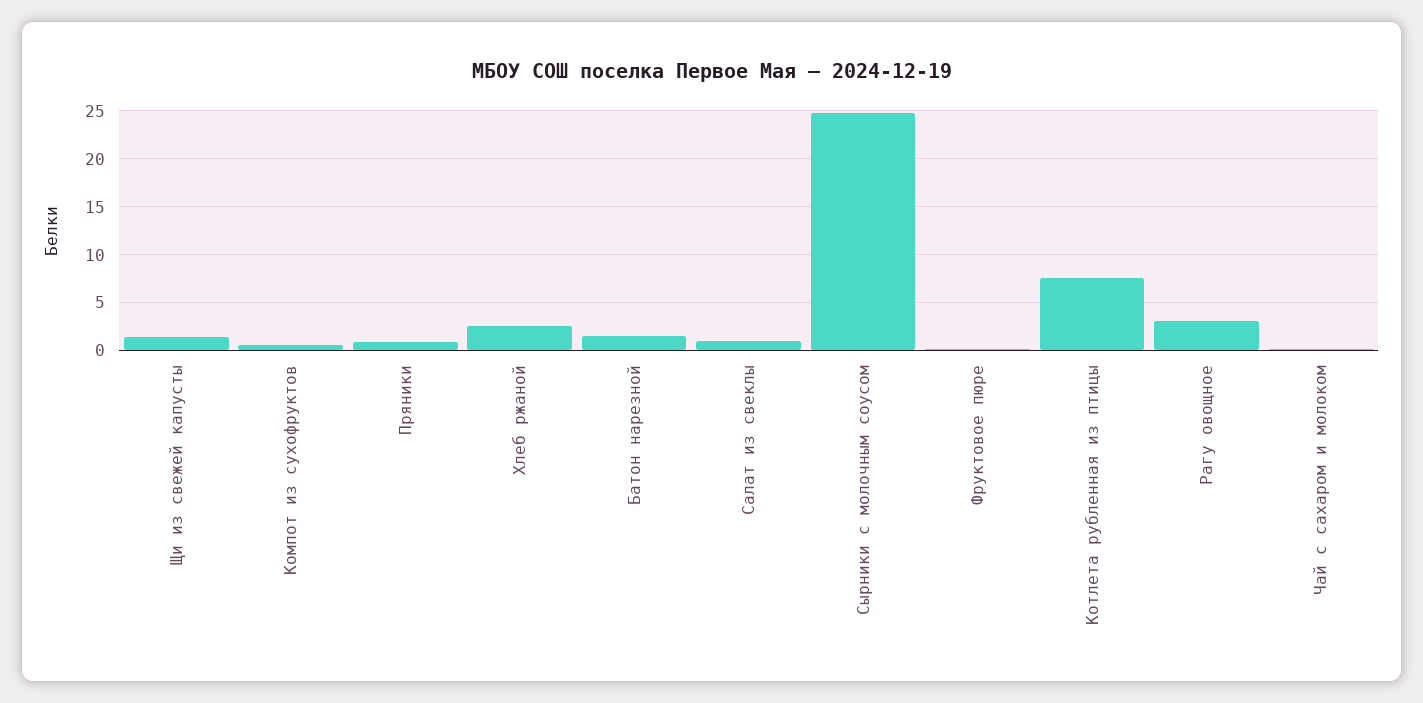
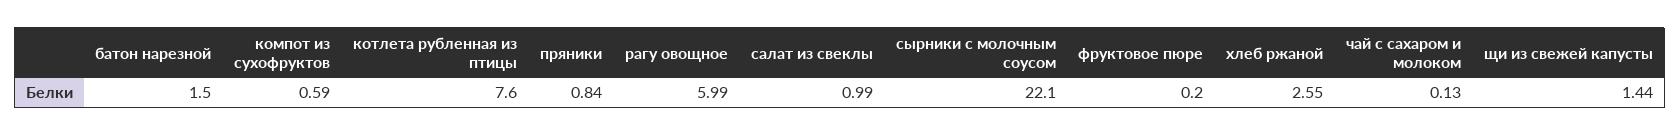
  {
    "Щи из свежей капусты": 1.44,
    "Компот из сухофруктов": 0.59,
    "Пряники": 0.84,
    "Хлеб ржаной": 2.55,
    "Батон нарезной": 1.5,
    "Салат из свеклы": 0.99,
-   "Сырники с молочным соусом": 25,
+   "Сырники с молочным соусом": 22.1,
    "Фруктовое пюре": 0.2,
    "Котлета рубленная из птицы": 7.6,
-   "Рагу овощное": 3,
+   "Рагу овощное": 5.99,
    "Чай с сахаром и молоком": 0.13
  }

